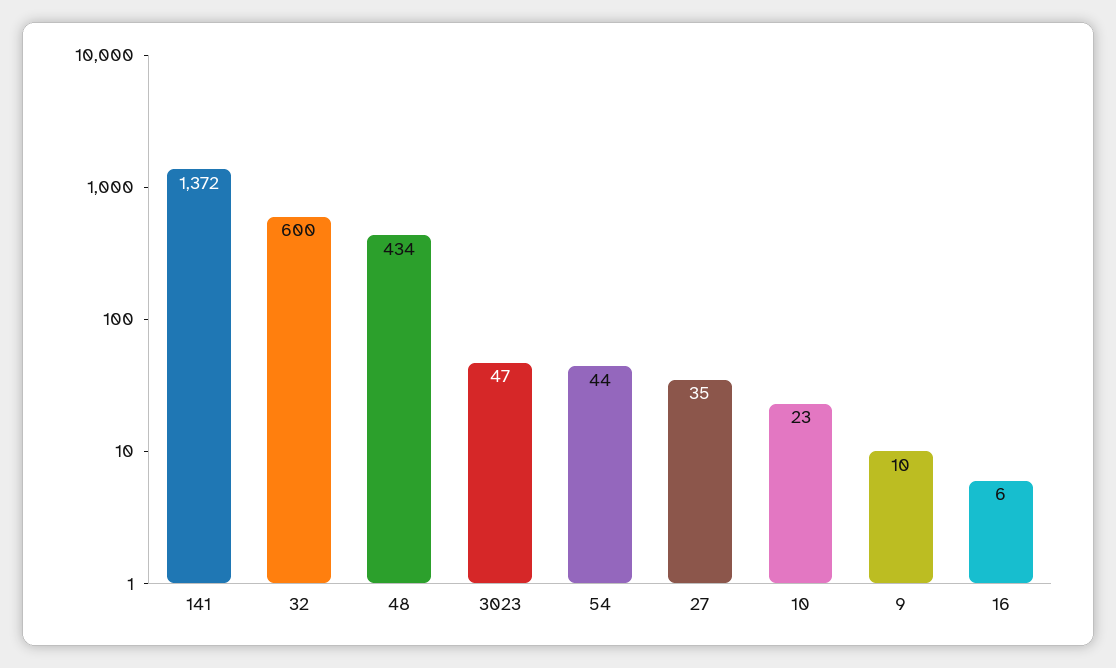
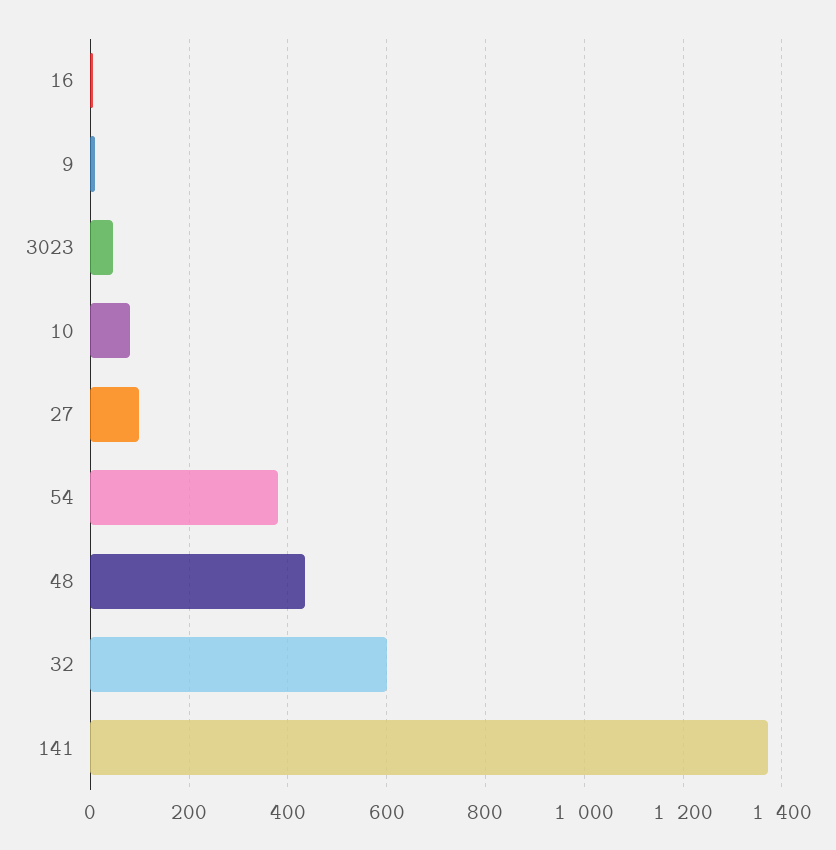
  {
    "141": 1372,
    "32": 600,
    "48": 434,
    "3023": 47,
-   "54": 44,
+   "54": 380,
-   "27": 35,
+   "27": 100,
-   "10": 23,
+   "10": 80,
    "9": 10,
    "16": 6
  }

